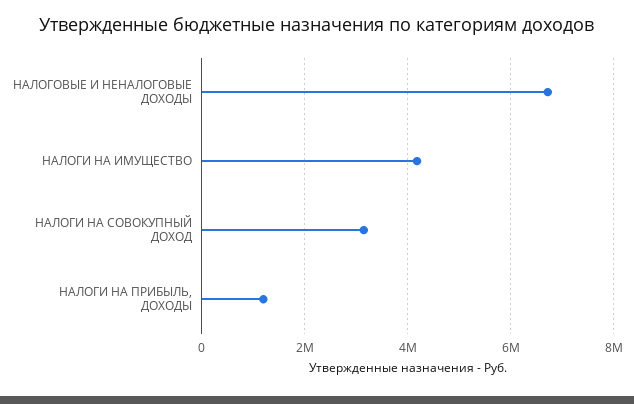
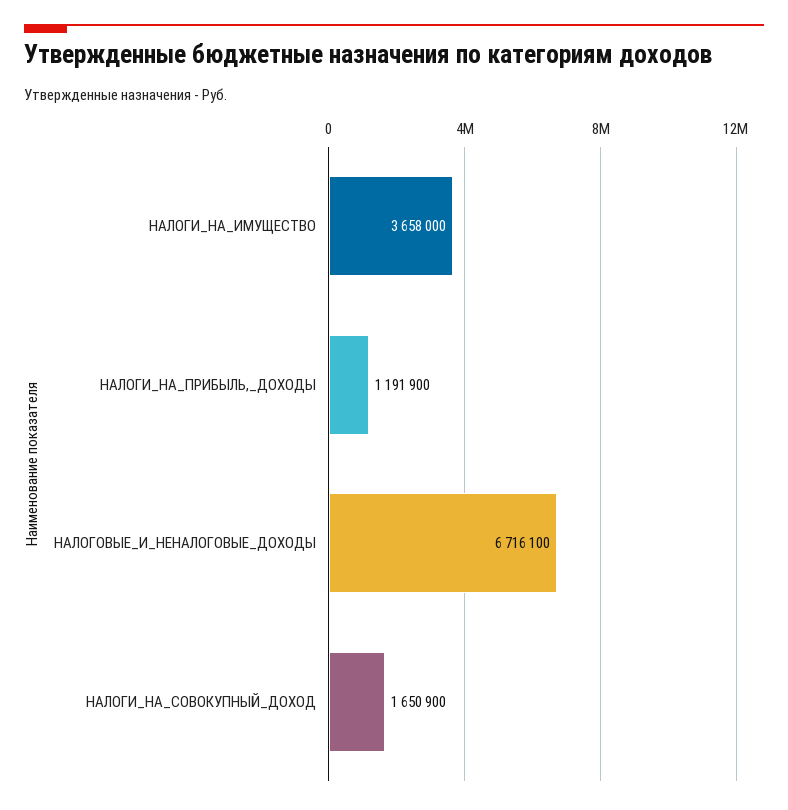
  {
    "НАЛОГОВЫЕ И НЕНАЛОГОВЫЕ ДОХОДЫ": 6716100,
-   "НАЛОГИ НА ИМУЩЕСТВО": 4200000,
+   "НАЛОГИ НА ИМУЩЕСТВО": 3658000,
-   "НАЛОГИ НА СОВОКУПНЫЙ ДОХОД": 3200000,
+   "НАЛОГИ НА СОВОКУПНЫЙ ДОХОД": 1650900,
    "НАЛОГИ НА ПРИБЫЛЬ, ДОХОДЫ": 1191900
  }

